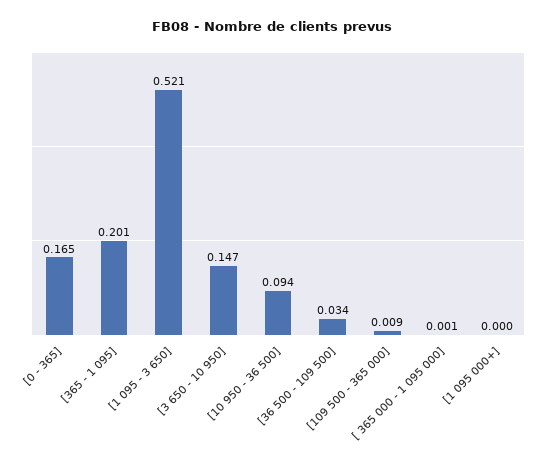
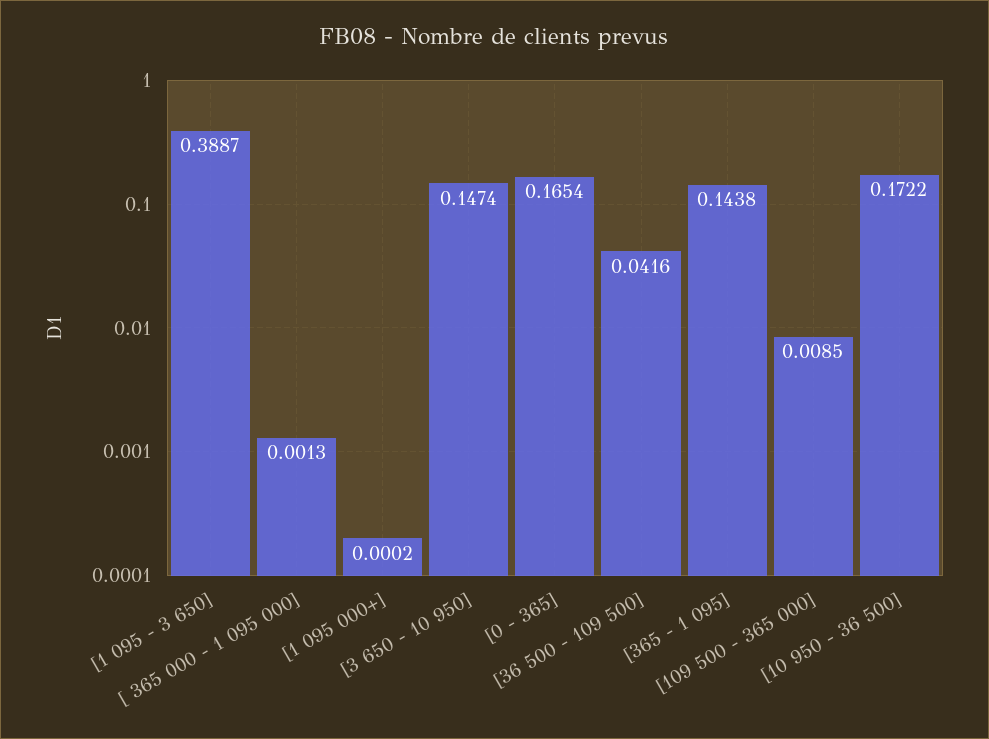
  {
    "[0 - 365]": 0.1654,
-   "[365 - 1 095]": 0.201,
+   "[365 - 1 095]": 0.1438,
-   "[1 095 - 3 650]": 0.521,
+   "[1 095 - 3 650]": 0.3887,
    "[3 650 - 10 950]": 0.1474,
-   "[10 950 - 36 500]": 0.094,
+   "[10 950 - 36 500]": 0.1722,
-   "[36 500 - 109 500]": 0.034,
+   "[36 500 - 109 500]": 0.0416,
    "[109 500 - 365 000]": 0.0085,
    "[ 365 000 - 1 095 000]": 0.0013,
    "[1 095 000+]": 0.0002
  }

